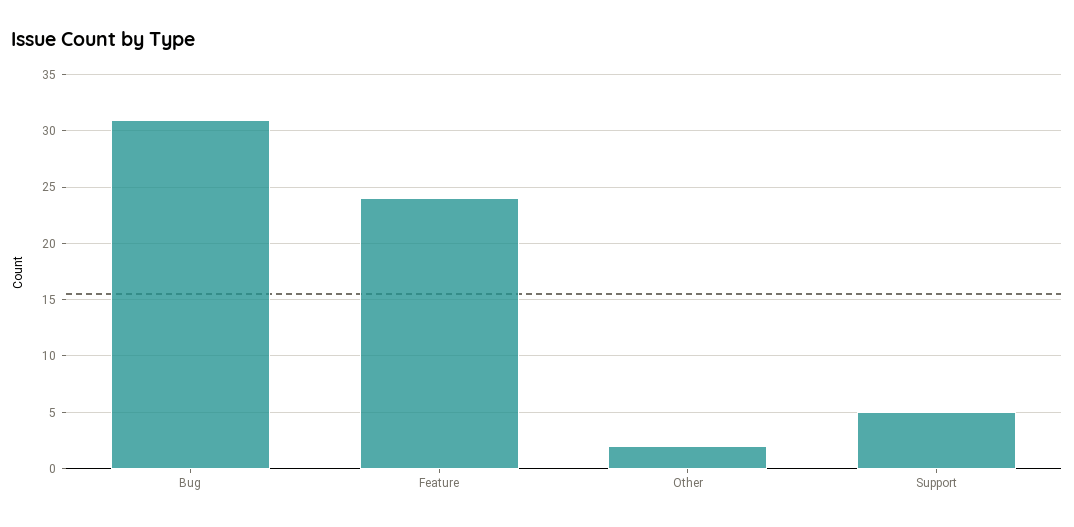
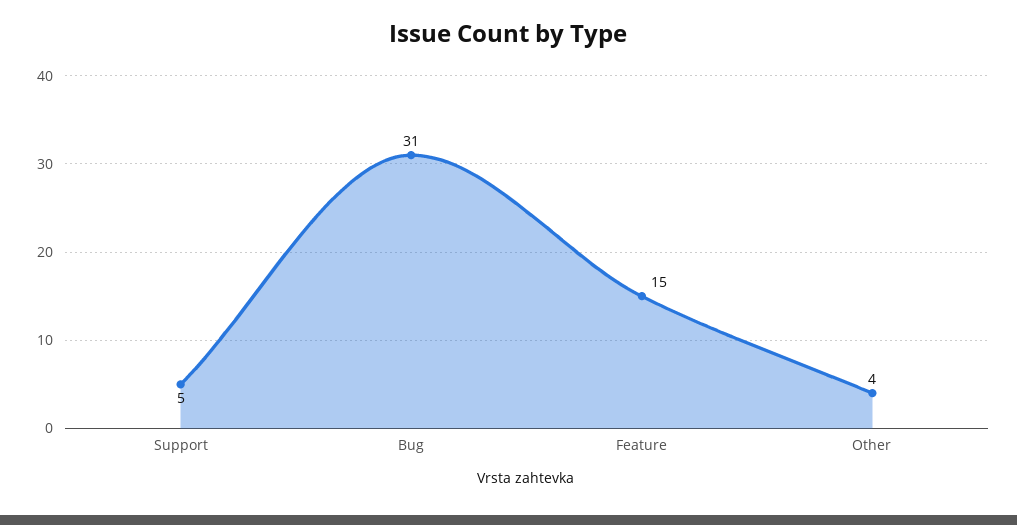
  {
    "Bug": 31,
-   "Feature": 24,
+   "Feature": 15,
-   "Other": 2,
+   "Other": 4,
    "Support": 5
  }

